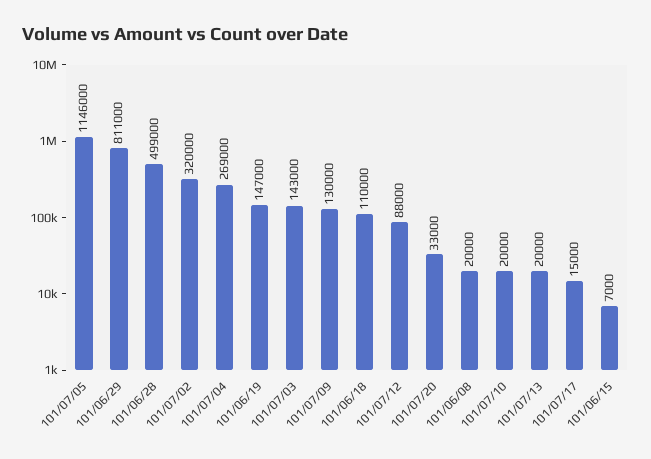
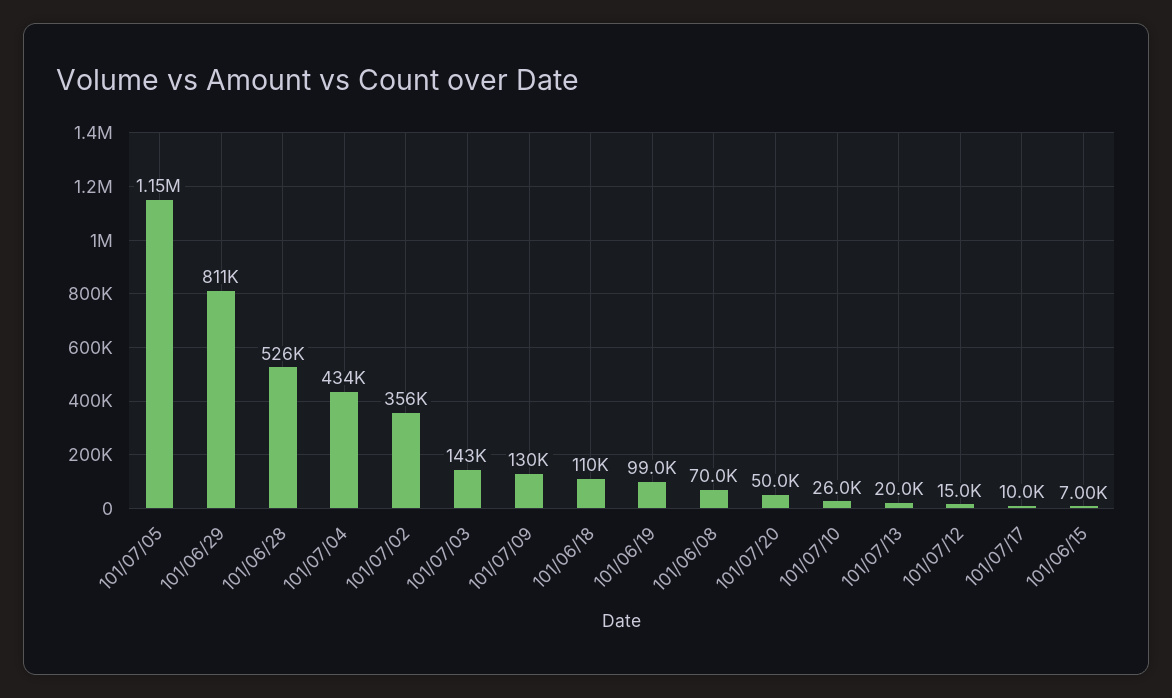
  {
    "101/07/05": 1146000,
    "101/06/29": 811000,
-   "101/06/28": 499000,
+   "101/06/28": 526000,
-   "101/07/02": 320000,
+   "101/07/02": 356000,
-   "101/07/04": 269000,
+   "101/07/04": 434000,
-   "101/06/19": 147000,
+   "101/06/19": 99000,
    "101/07/03": 143000,
    "101/07/09": 130000,
    "101/06/18": 110000,
-   "101/07/12": 88000,
+   "101/07/12": 15000,
-   "101/07/20": 33000,
+   "101/07/20": 50000,
-   "101/06/08": 20000,
+   "101/06/08": 70000,
-   "101/07/10": 20000,
+   "101/07/10": 26000,
    "101/07/13": 20000,
-   "101/07/17": 15000,
+   "101/07/17": 10000,
    "101/06/15": 7000
  }

